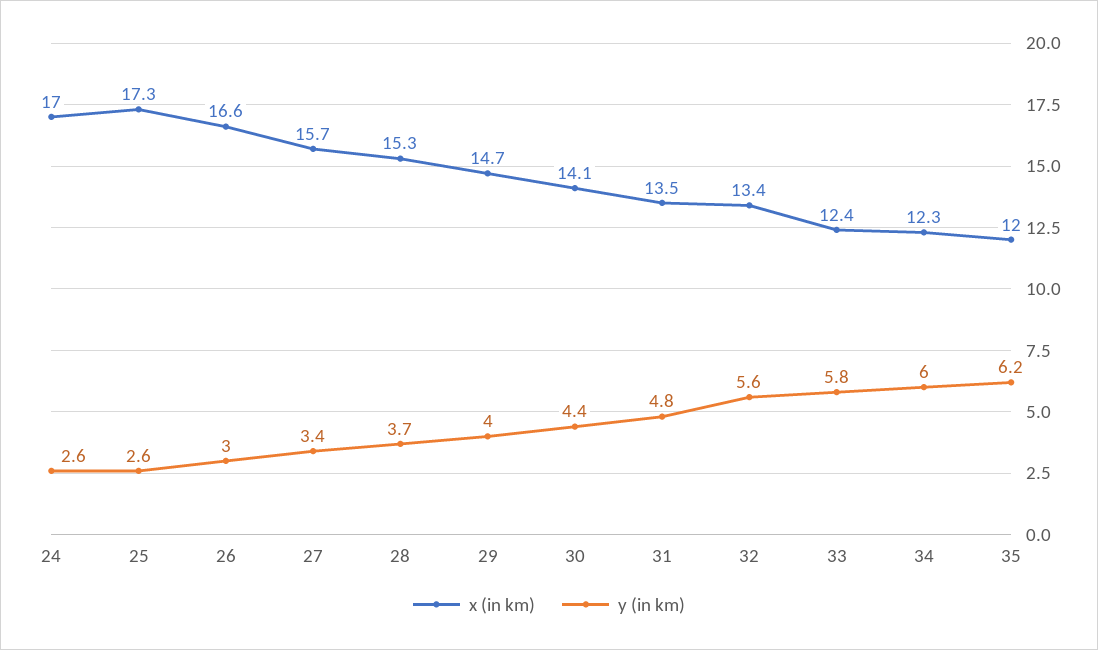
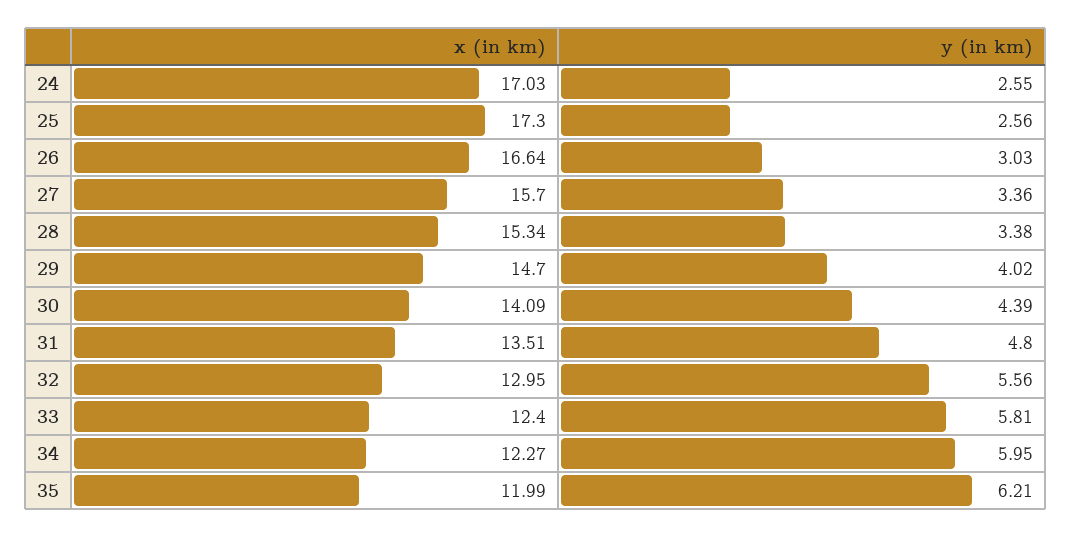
  {
    "x (in km)": {
      "24": 17.03,
      "25": 17.3,
      "26": 16.64,
      "27": 15.7,
      "28": 15.34,
      "29": 14.7,
      "30": 14.09,
      "31": 13.51,
-     "32": 13.4,
+     "32": 12.95,
      "33": 12.4,
      "34": 12.27,
      "35": 11.99
    },
    "y (in km)": {
      "24": 2.55,
      "25": 2.56,
      "26": 3.03,
      "27": 3.36,
-     "28": 3.7,
+     "28": 3.38,
      "29": 4.02,
      "30": 4.39,
      "31": 4.8,
      "32": 5.56,
      "33": 5.81,
      "34": 5.95,
      "35": 6.21
    }
  }

